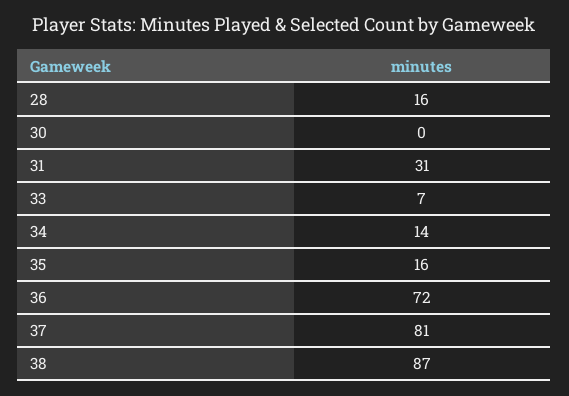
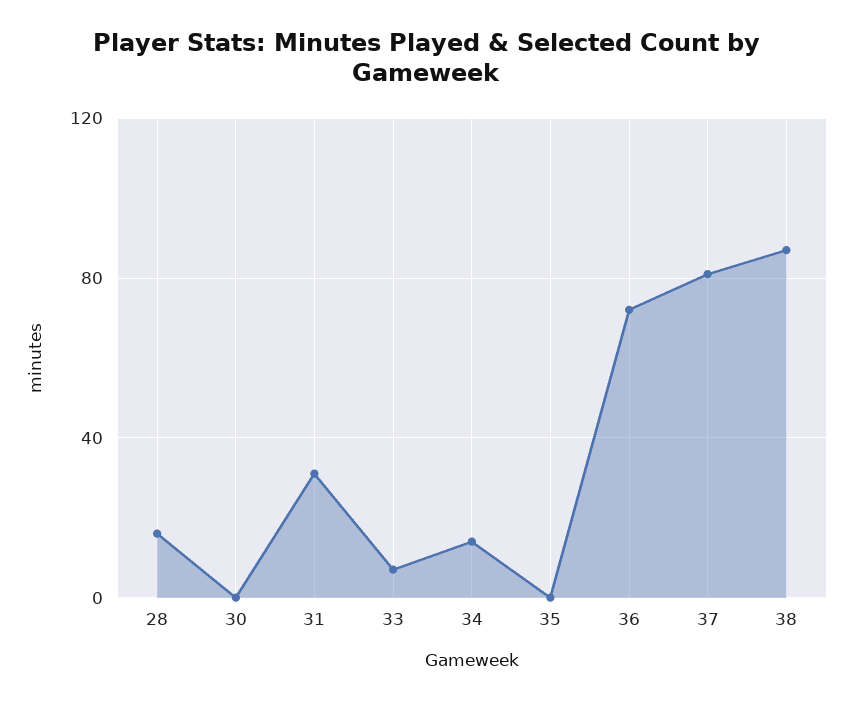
  {
    "28": 16,
    "30": 0,
    "31": 31,
    "33": 7,
    "34": 14,
-   "35": 16,
+   "35": 0,
    "36": 72,
    "37": 81,
    "38": 87
  }

